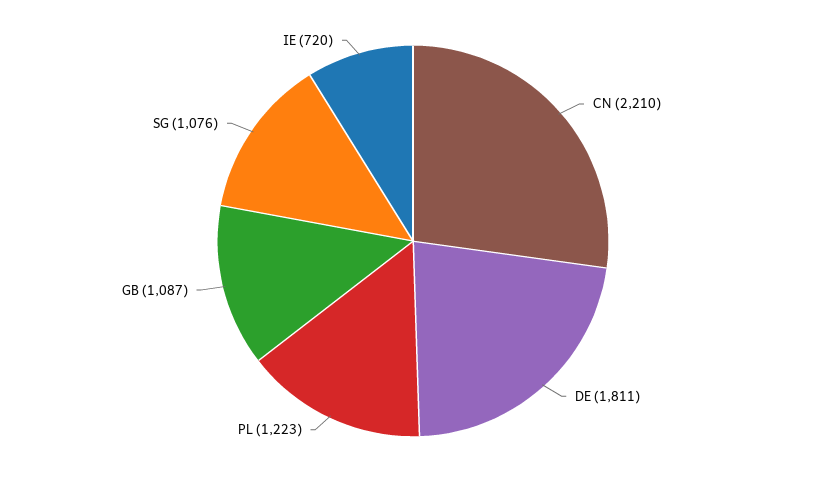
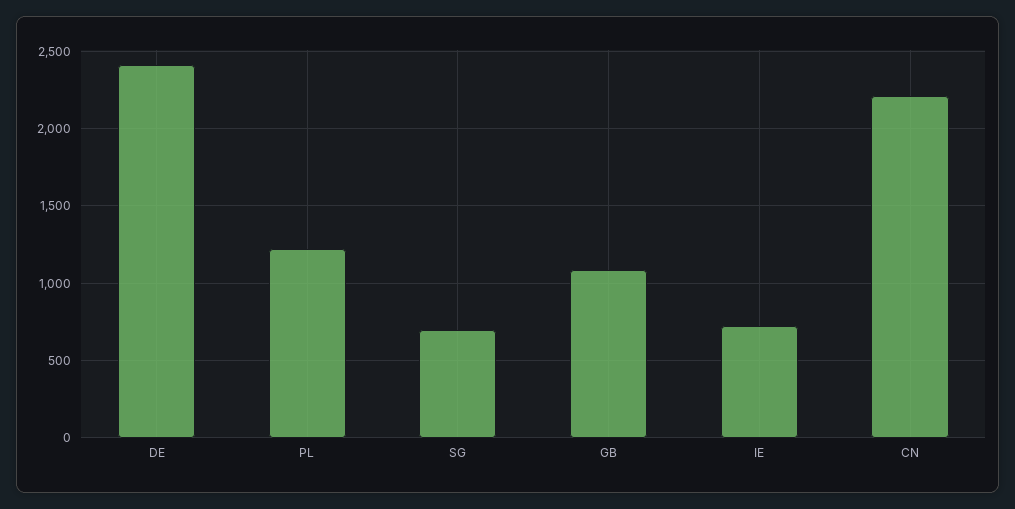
  {
    "CN": 2210,
-   "DE": 1811,
+   "DE": 2400,
    "PL": 1223,
    "GB": 1087,
-   "SG": 1076,
+   "SG": 700,
    "IE": 720
  }

